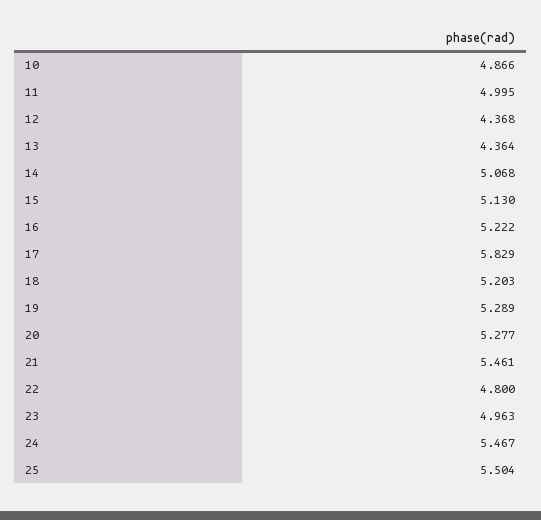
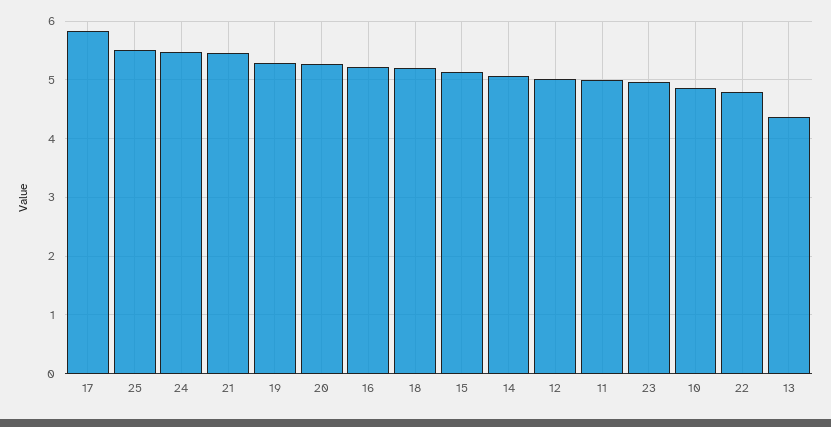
  {
    "10": 4.866,
    "11": 4.995,
-   "12": 4.368,
+   "12": 5,
    "13": 4.364,
    "14": 5.068,
    "15": 5.13,
    "16": 5.222,
    "17": 5.829,
    "18": 5.203,
    "19": 5.289,
    "20": 5.277,
    "21": 5.461,
    "22": 4.8,
    "23": 4.963,
    "24": 5.467,
    "25": 5.504
  }

